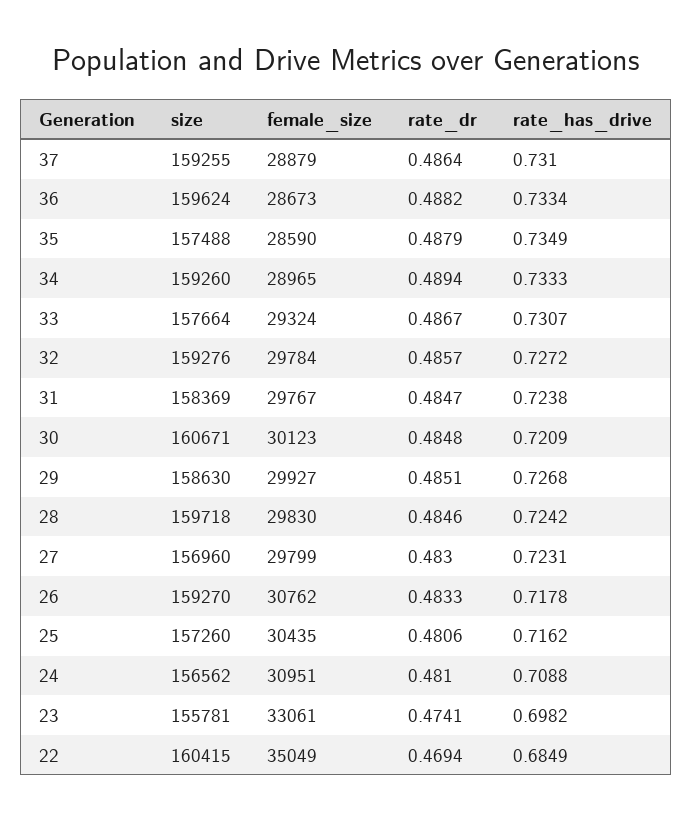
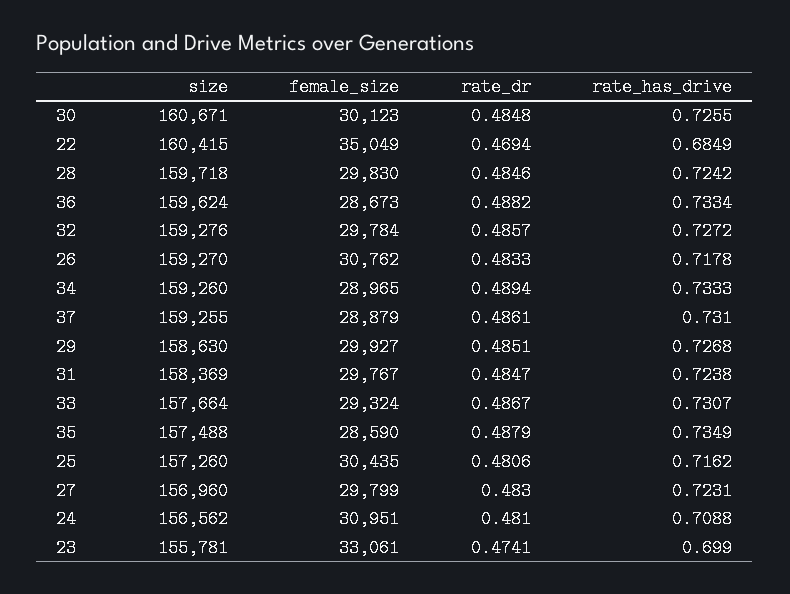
  {
    "size": {
      "37": 159255,
      "36": 159624,
      "35": 157488,
      "34": 159260,
      "33": 157664,
      "32": 159276,
      "31": 158369,
      "30": 160671,
      "29": 158630,
      "28": 159718,
      "27": 156960,
      "26": 159270,
      "25": 157260,
      "24": 156562,
      "23": 155781,
      "22": 160415
    },
    "female_size": {
      "37": 28879,
      "36": 28673,
      "35": 28590,
      "34": 28965,
      "33": 29324,
      "32": 29784,
      "31": 29767,
      "30": 30123,
      "29": 29927,
      "28": 29830,
      "27": 29799,
      "26": 30762,
      "25": 30435,
      "24": 30951,
      "23": 33061,
      "22": 35049
    },
    "rate_dr": {
-     "37": 0.4864,
+     "37": 0.4861,
      "36": 0.4882,
      "35": 0.4879,
      "34": 0.4894,
      "33": 0.4867,
      "32": 0.4857,
      "31": 0.4847,
      "30": 0.4848,
      "29": 0.4851,
      "28": 0.4846,
      "27": 0.483,
      "26": 0.4833,
      "25": 0.4806,
      "24": 0.481,
      "23": 0.4741,
      "22": 0.4694
    },
    "rate_has_drive": {
      "37": 0.731,
      "36": 0.7334,
      "35": 0.7349,
      "34": 0.7333,
      "33": 0.7307,
      "32": 0.7272,
      "31": 0.7238,
-     "30": 0.7209,
+     "30": 0.7255,
      "29": 0.7268,
      "28": 0.7242,
      "27": 0.7231,
      "26": 0.7178,
      "25": 0.7162,
      "24": 0.7088,
-     "23": 0.6982,
+     "23": 0.699,
      "22": 0.6849
    }
  }

